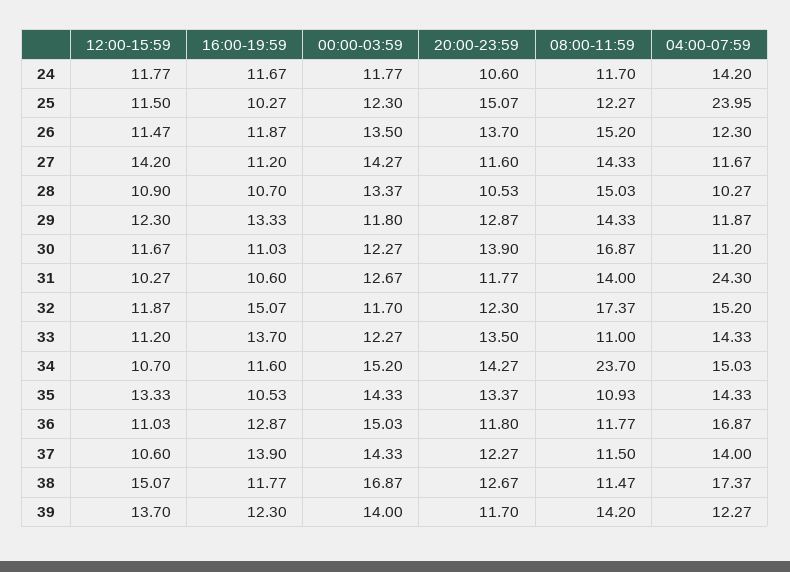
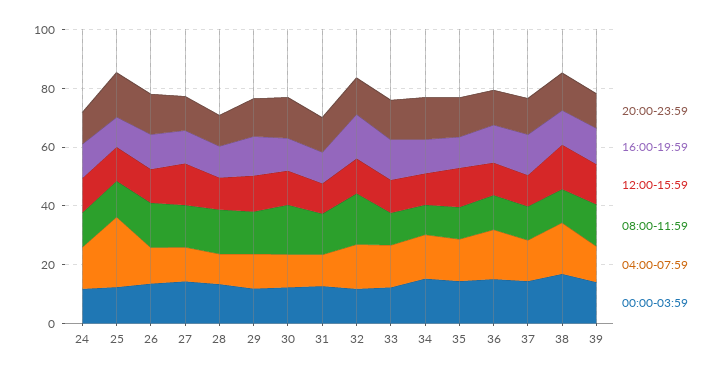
  {
    "12:00-15:59": {
      "24": 11.77,
      "25": 11.5,
      "26": 11.47,
      "27": 14.2,
      "28": 10.9,
      "29": 12.3,
      "30": 11.67,
      "31": 10.27,
      "32": 11.87,
      "33": 11.2,
      "34": 10.7,
      "35": 13.33,
      "36": 11.03,
      "37": 10.6,
      "38": 15.07,
      "39": 13.7
    },
    "16:00-19:59": {
      "24": 11.67,
      "25": 10.27,
      "26": 11.87,
      "27": 11.2,
      "28": 10.7,
      "29": 13.33,
      "30": 11.03,
      "31": 10.6,
      "32": 15.07,
      "33": 13.7,
      "34": 11.6,
      "35": 10.53,
      "36": 12.87,
      "37": 13.9,
      "38": 11.77,
      "39": 12.3
    },
    "00:00-03:59": {
      "24": 11.77,
      "25": 12.3,
      "26": 13.5,
      "27": 14.27,
      "28": 13.37,
      "29": 11.8,
      "30": 12.27,
      "31": 12.67,
      "32": 11.7,
      "33": 12.27,
      "34": 15.2,
      "35": 14.33,
      "36": 15.03,
      "37": 14.33,
      "38": 16.87,
      "39": 14
    },
    "20:00-23:59": {
      "24": 10.6,
      "25": 15.07,
      "26": 13.7,
      "27": 11.6,
      "28": 10.53,
      "29": 12.87,
      "30": 13.9,
      "31": 11.77,
      "32": 12.3,
      "33": 13.5,
      "34": 14.27,
      "35": 13.37,
      "36": 11.8,
      "37": 12.27,
      "38": 12.67,
      "39": 11.7
    },
    "08:00-11:59": {
      "24": 11.7,
      "25": 12.27,
      "26": 15.2,
      "27": 14.33,
      "28": 15.03,
      "29": 14.33,
      "30": 16.87,
      "31": 14,
      "32": 17.37,
      "33": 11,
-     "34": 23.7,
+     "34": 10,
      "35": 10.93,
      "36": 11.77,
      "37": 11.5,
      "38": 11.47,
      "39": 14.2
    },
    "04:00-07:59": {
      "24": 14.2,
      "25": 23.95,
      "26": 12.3,
      "27": 11.67,
      "28": 10.27,
      "29": 11.87,
      "30": 11.2,
-     "31": 24.3,
+     "31": 10,
      "32": 15.2,
      "33": 14.33,
      "34": 15.03,
      "35": 14.33,
      "36": 16.87,
      "37": 14,
      "38": 17.37,
      "39": 12.27
    }
  }

